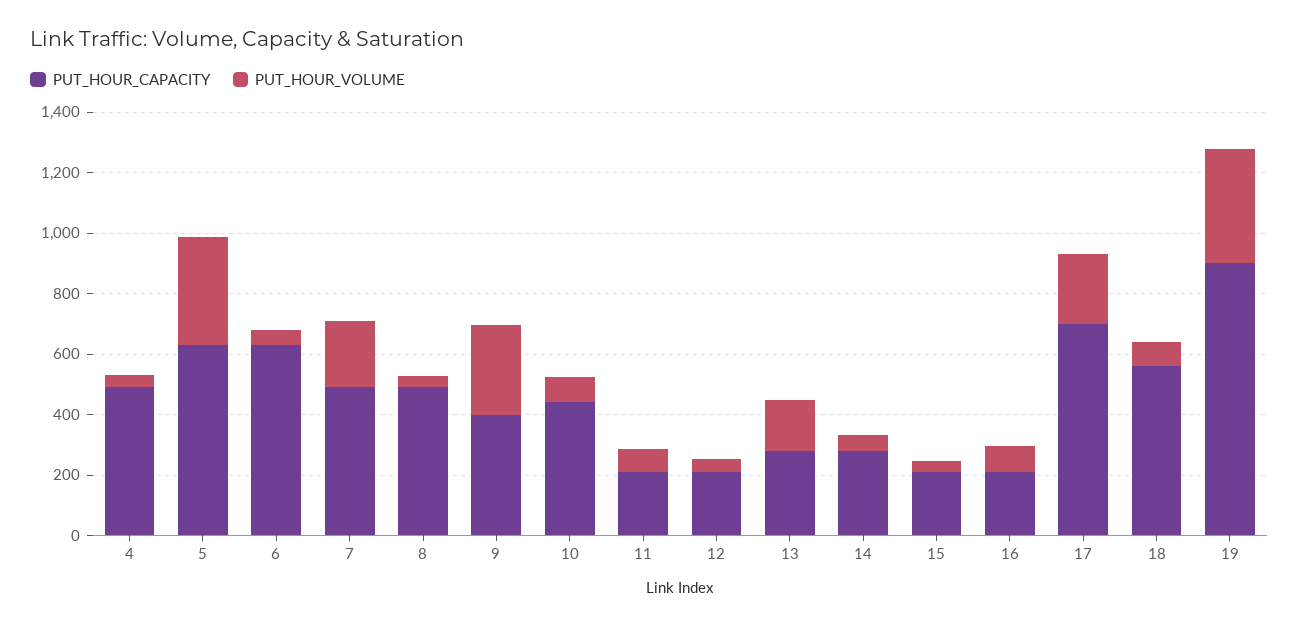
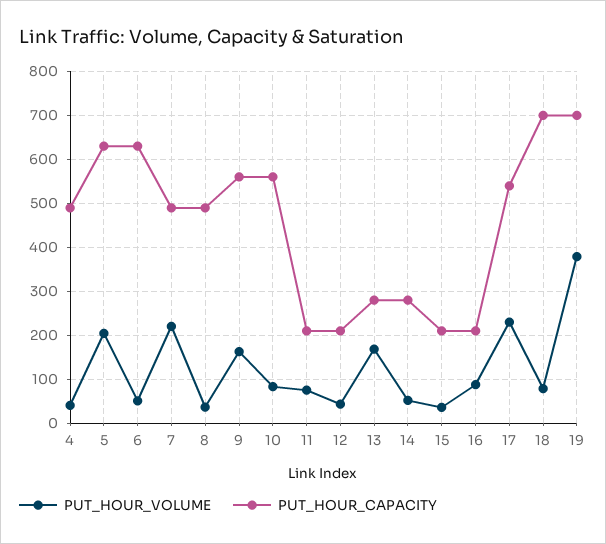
  {
    "PUT_HOUR_CAPACITY": {
      "4": 500,
      "5": 640,
      "6": 640,
      "7": 500,
      "8": 500,
-     "9": 400,
+     "9": 560,
-     "10": 450,
+     "10": 560,
      "11": 220,
      "12": 220,
      "13": 280,
      "14": 280,
      "15": 220,
      "16": 220,
-     "17": 700,
+     "17": 540,
-     "18": 550,
+     "18": 700,
-     "19": 900
+     "19": 700
    },
    "PUT_HOUR_VOLUME": {
      "4": 40,
-     "5": 350,
+     "5": 200,
      "6": 60,
      "7": 220,
      "8": 40,
-     "9": 300,
+     "9": 160,
      "10": 80,
      "11": 80,
      "12": 40,
      "13": 160,
      "14": 60,
      "15": 40,
      "16": 80,
      "17": 240,
      "18": 80,
      "19": 380
    }
  }

